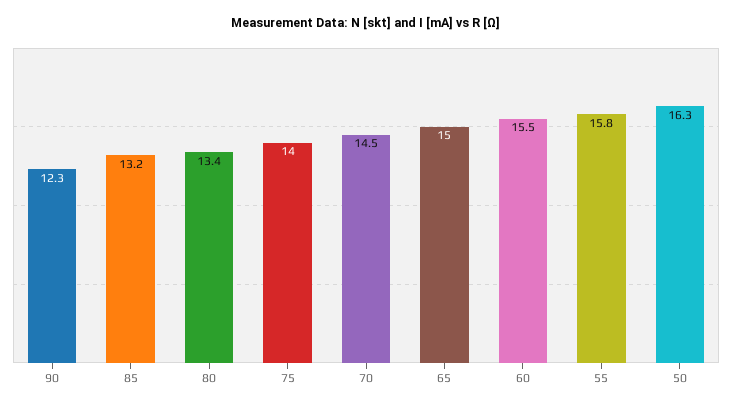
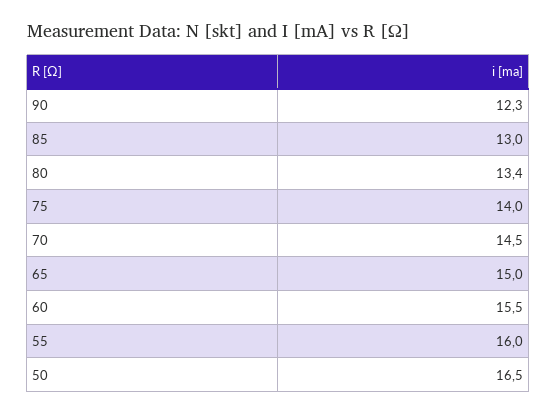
  {
    "90": 12.3,
-   "85": 13.2,
+   "85": 13,
    "80": 13.4,
    "75": 14,
    "70": 14.5,
    "65": 15,
    "60": 15.5,
-   "55": 15.8,
+   "55": 16,
-   "50": 16.3
+   "50": 16.5
  }

